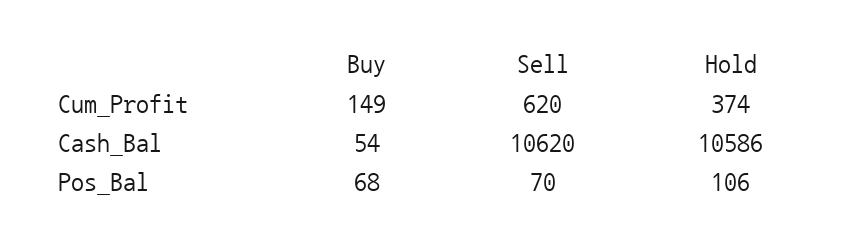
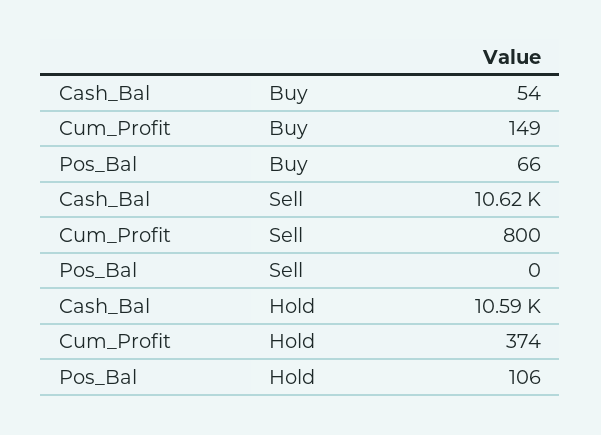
  {
    "Buy": {
      "Cum_Profit": 149,
      "Cash_Bal": 54,
-     "Pos_Bal": 68
+     "Pos_Bal": 66
    },
    "Sell": {
-     "Cum_Profit": 620,
+     "Cum_Profit": 800,
      "Cash_Bal": 10620,
-     "Pos_Bal": 70
+     "Pos_Bal": 0
    },
    "Hold": {
      "Cum_Profit": 374,
      "Cash_Bal": 10586,
      "Pos_Bal": 106
    }
  }

